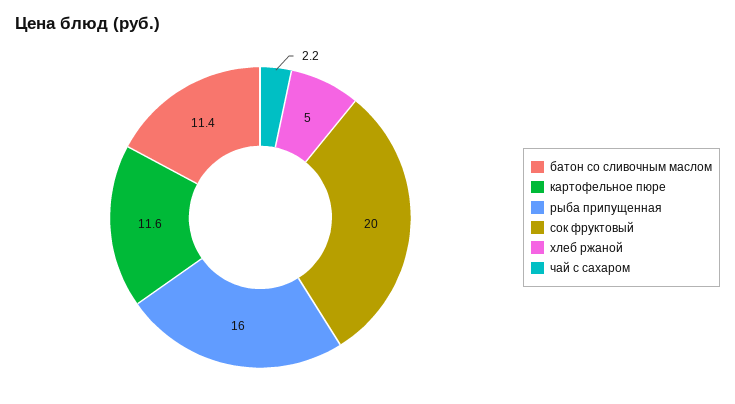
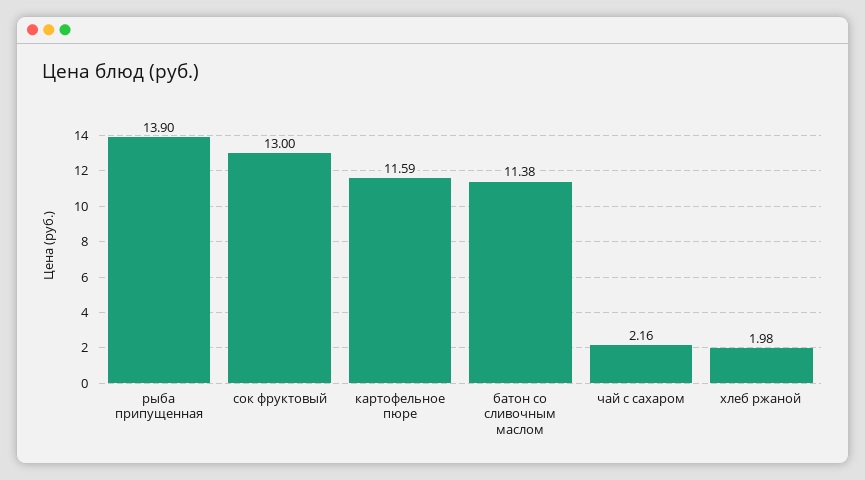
  {
    "батон со сливочным маслом": 11.38,
    "картофельное пюре": 11.59,
-   "рыба припущенная": 16,
+   "рыба припущенная": 13.9,
-   "сок фруктовый": 20,
+   "сок фруктовый": 13,
-   "хлеб ржаной": 5,
+   "хлеб ржаной": 1.98,
    "чай с сахаром": 2.16
  }

